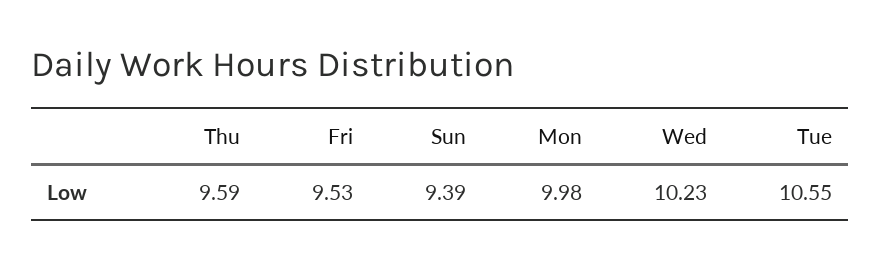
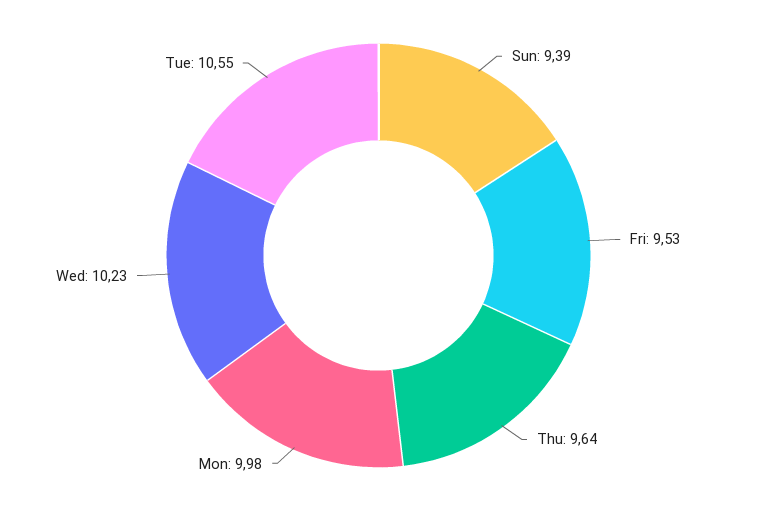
  {
-   "Thu": 9.59,
+   "Thu": 9.64,
    "Fri": 9.53,
    "Sun": 9.39,
    "Mon": 9.98,
    "Wed": 10.23,
    "Tue": 10.55
  }

